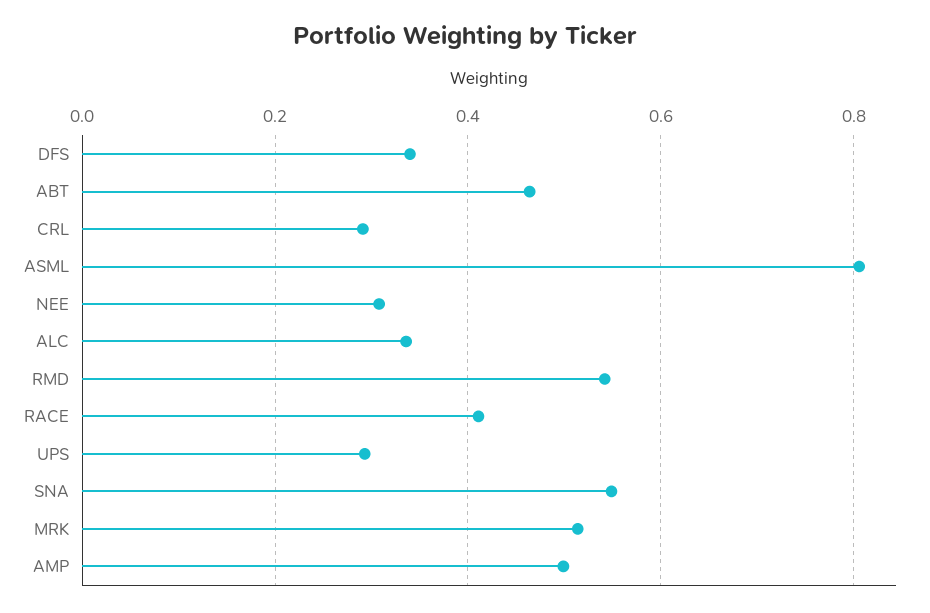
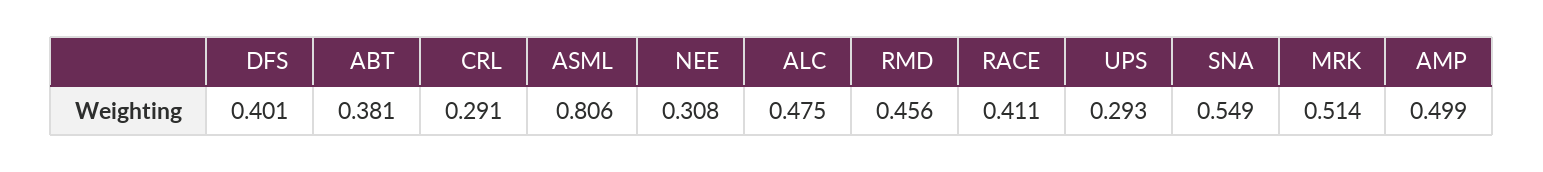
  {
-   "DFS": 0.34,
+   "DFS": 0.401,
-   "ABT": 0.46,
+   "ABT": 0.381,
    "CRL": 0.291,
    "ASML": 0.806,
    "NEE": 0.308,
-   "ALC": 0.34,
+   "ALC": 0.475,
-   "RMD": 0.54,
+   "RMD": 0.456,
    "RACE": 0.411,
    "UPS": 0.293,
    "SNA": 0.549,
    "MRK": 0.514,
    "AMP": 0.499
  }

